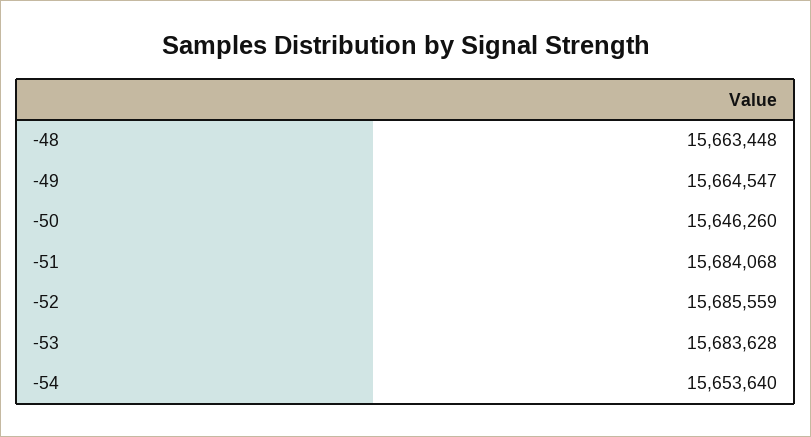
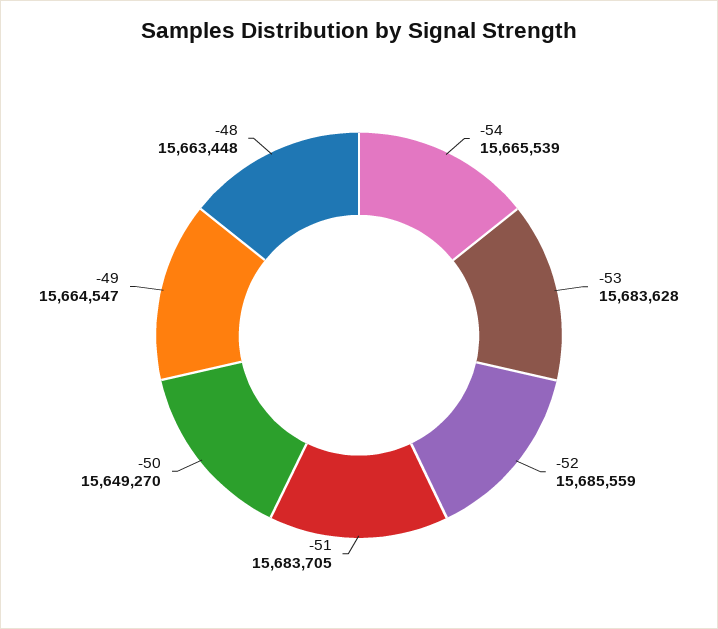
  {
    "-48": 15663448,
    "-49": 15664547,
-   "-50": 15646260,
+   "-50": 15649270,
-   "-51": 15684068,
+   "-51": 15683705,
    "-52": 15685559,
    "-53": 15683628,
-   "-54": 15653640
+   "-54": 15665539
  }

